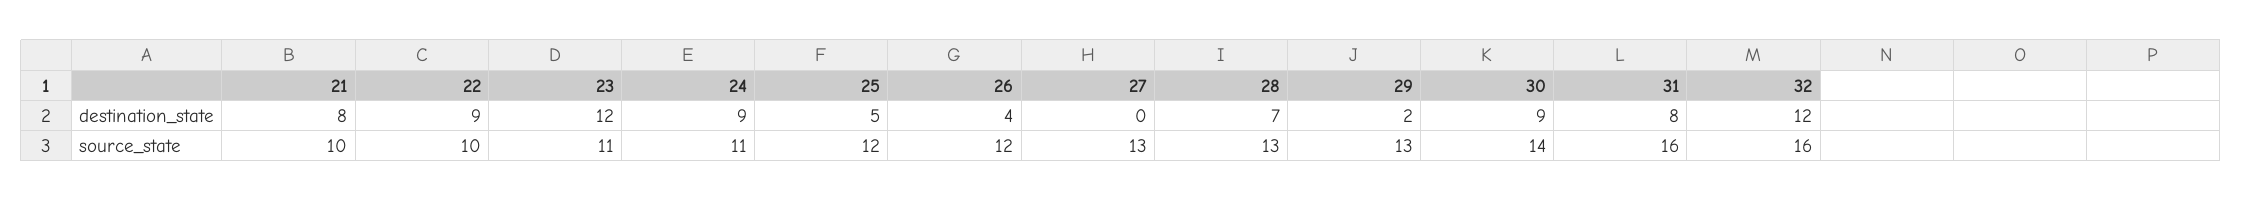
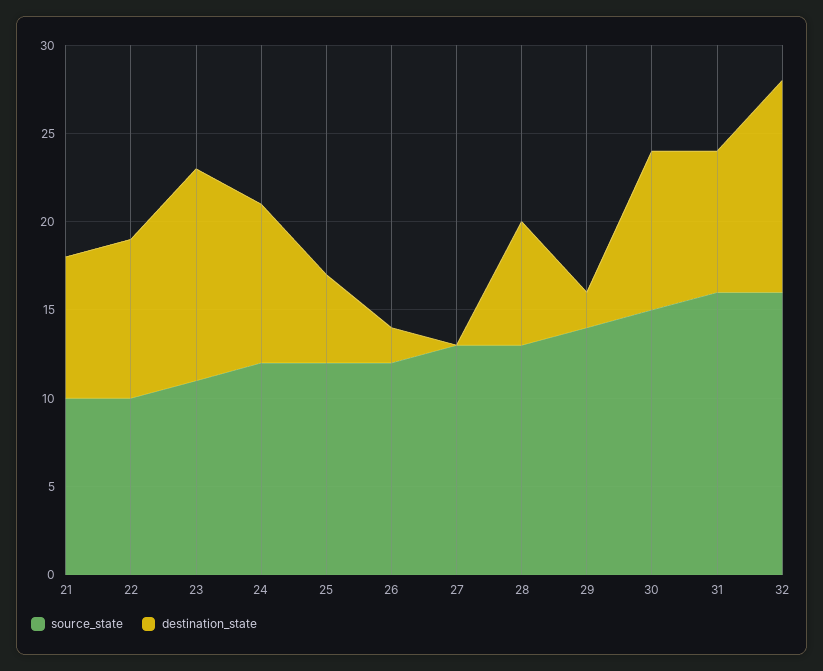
  {
    "destination_state": {
      "21": 8,
      "22": 9,
      "23": 12,
      "24": 9,
      "25": 5,
-     "26": 4,
+     "26": 2,
      "27": 0,
      "28": 7,
      "29": 2,
      "30": 9,
      "31": 8,
      "32": 12
    },
    "source_state": {
      "21": 10,
      "22": 10,
      "23": 11,
-     "24": 11,
+     "24": 12,
      "25": 12,
      "26": 12,
      "27": 13,
      "28": 13,
-     "29": 13,
+     "29": 14,
-     "30": 14,
+     "30": 15,
      "31": 16,
      "32": 16
    }
  }

